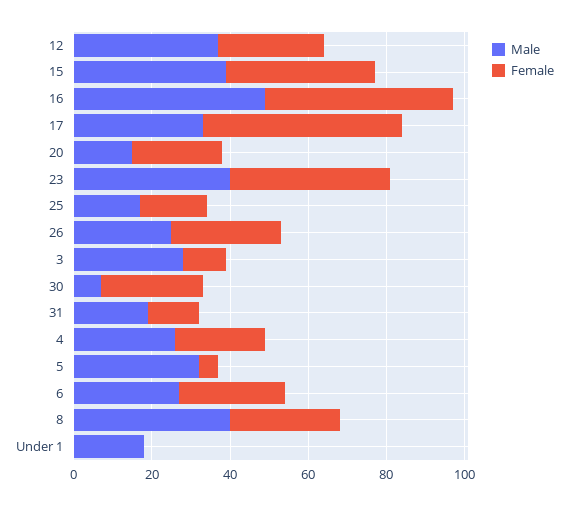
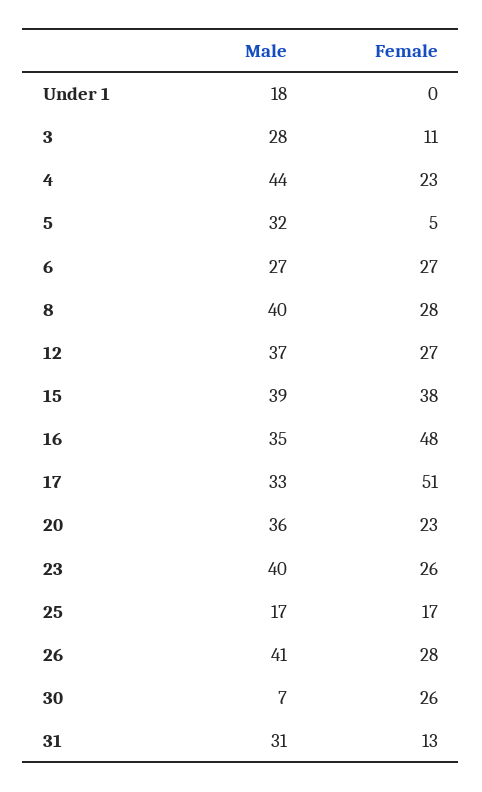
  {
    "Male": {
      "12": 37,
      "15": 39,
-     "16": 50,
+     "16": 35,
      "17": 33,
-     "20": 15,
+     "20": 36,
      "23": 40,
      "25": 17,
-     "26": 25,
+     "26": 41,
      "3": 28,
      "30": 7,
-     "31": 20,
+     "31": 31,
-     "4": 25,
+     "4": 44,
      "5": 32,
      "6": 27,
      "8": 40,
      "Under 1": 18
    },
    "Female": {
      "12": 27,
      "15": 38,
      "16": 48,
      "17": 51,
      "20": 23,
-     "23": 40,
+     "23": 26,
      "25": 17,
      "26": 28,
      "3": 11,
      "30": 26,
      "31": 13,
      "4": 23,
      "5": 5,
      "6": 27,
      "8": 28,
      "Under 1": 0
    }
  }

